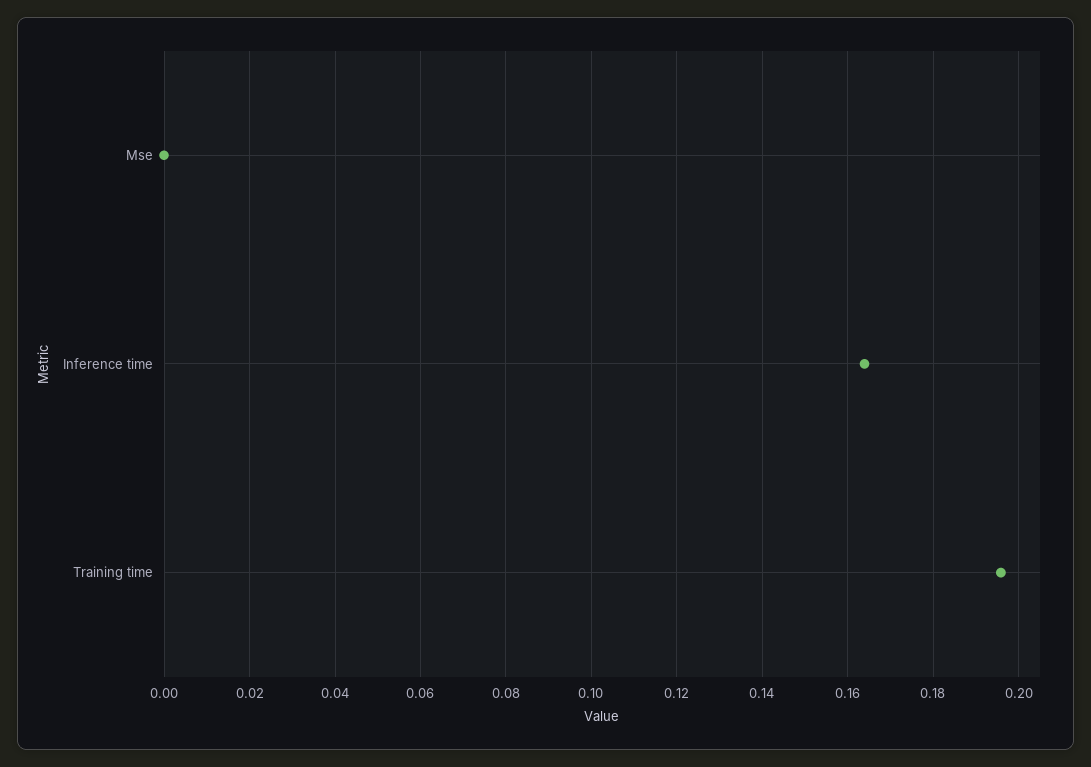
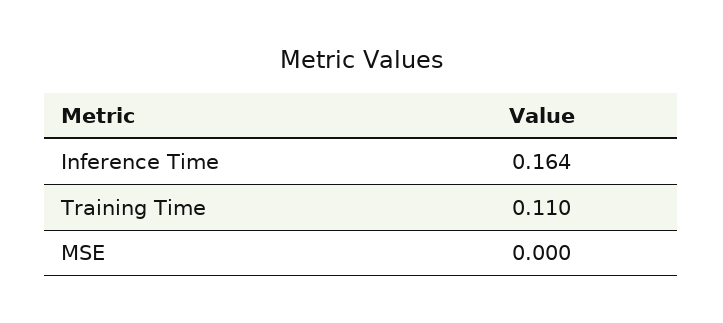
  {
    "Mse": 0,
    "Inference time": 0.164,
-   "Training time": 0.196
+   "Training time": 0.11
  }

